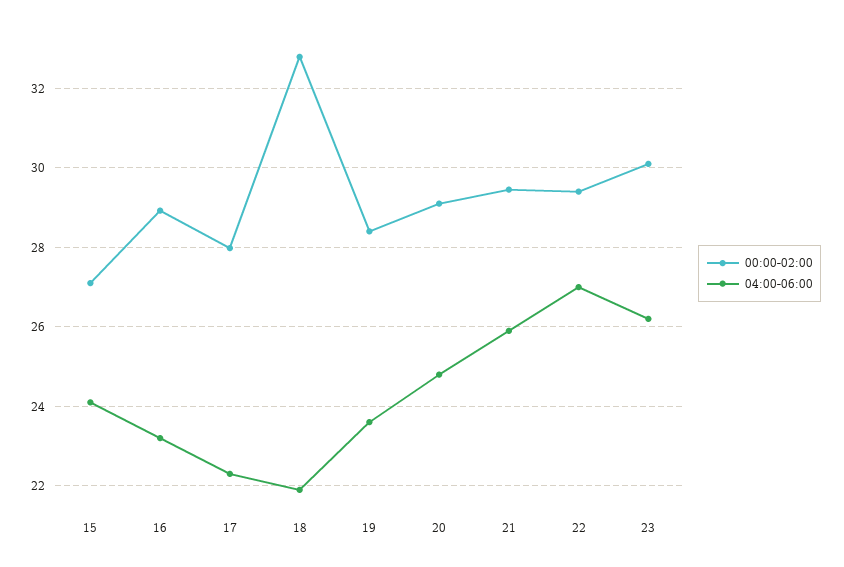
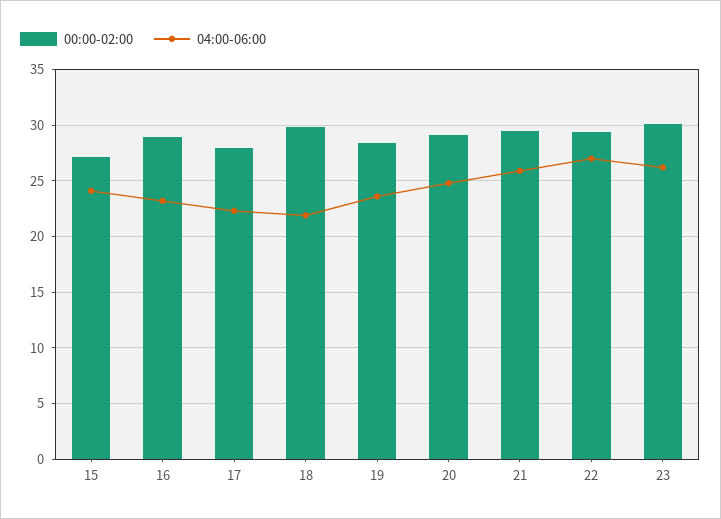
  {
    "00:00-02:00": {
      "15": 27.2,
      "16": 29,
      "17": 28,
-     "18": 32.8,
+     "18": 30,
      "19": 28.4,
      "20": 29.2,
      "21": 29.4,
      "22": 29.4,
      "23": 30.2
    },
    "04:00-06:00": {
      "15": 24.2,
      "16": 23.2,
      "17": 22.4,
      "18": 22,
      "19": 23.6,
      "20": 24.8,
      "21": 26,
      "22": 27,
      "23": 26.2
    }
  }

